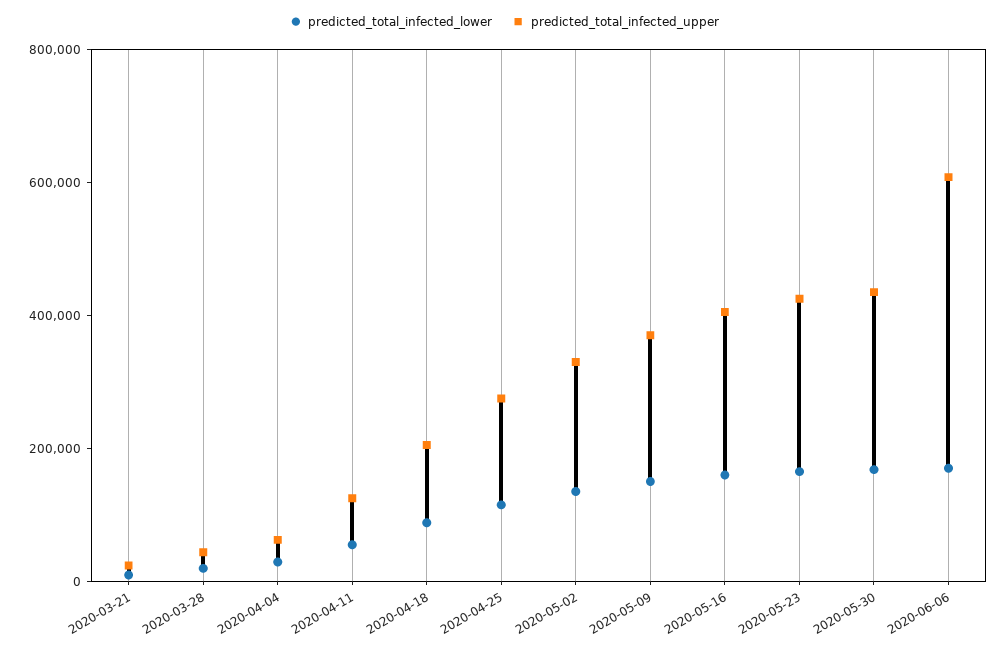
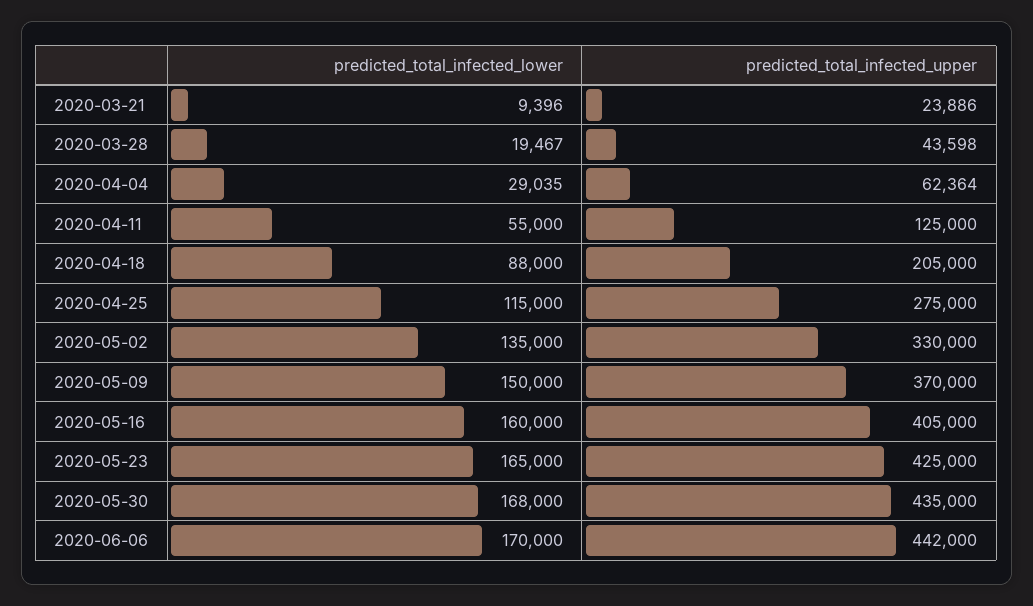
  {
    "predicted_total_infected_lower": {
      "2020-03-21": 9396,
      "2020-03-28": 19467,
      "2020-04-04": 29035,
      "2020-04-11": 55000,
      "2020-04-18": 88000,
      "2020-04-25": 115000,
      "2020-05-02": 135000,
      "2020-05-09": 150000,
      "2020-05-16": 160000,
      "2020-05-23": 165000,
      "2020-05-30": 168000,
      "2020-06-06": 170000
    },
    "predicted_total_infected_upper": {
      "2020-03-21": 23886,
      "2020-03-28": 43598,
      "2020-04-04": 62364,
      "2020-04-11": 125000,
      "2020-04-18": 205000,
      "2020-04-25": 275000,
      "2020-05-02": 330000,
      "2020-05-09": 370000,
      "2020-05-16": 405000,
      "2020-05-23": 425000,
      "2020-05-30": 435000,
-     "2020-06-06": 600000
+     "2020-06-06": 442000
    }
  }

